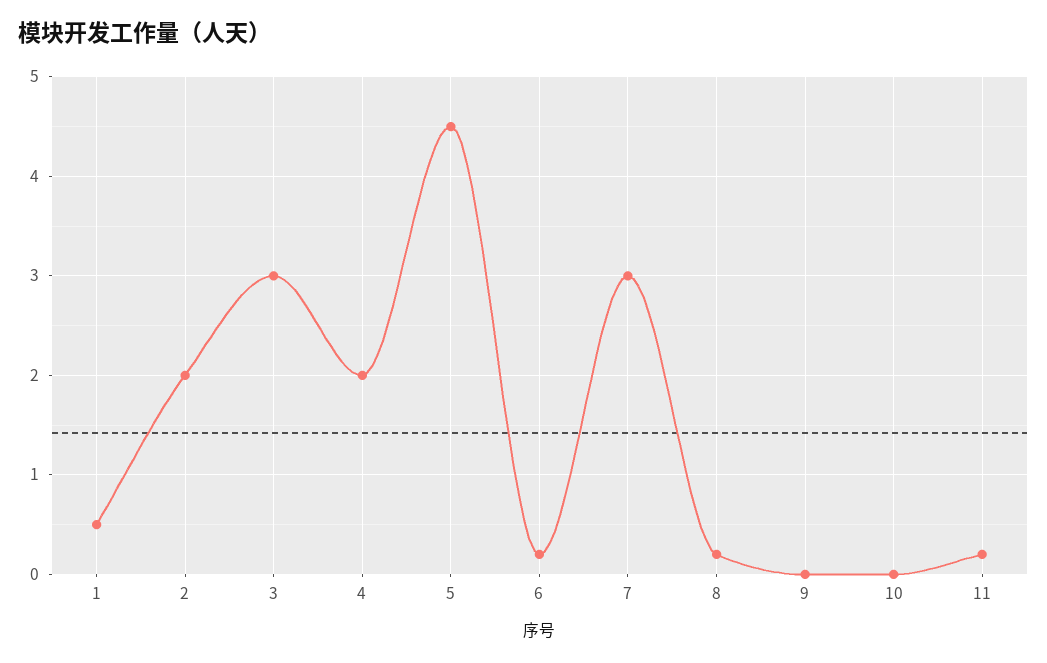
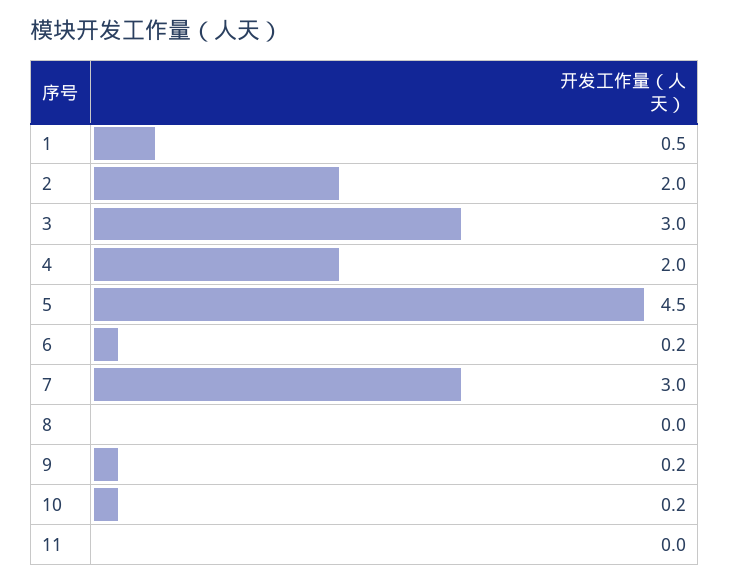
  {
    "1": 0.5,
    "2": 2,
    "3": 3,
    "4": 2,
    "5": 4.5,
    "6": 0.2,
    "7": 3,
-   "8": 0.2,
+   "8": 0,
-   "9": 0,
+   "9": 0.2,
-   "10": 0,
+   "10": 0.2,
-   "11": 0.2
+   "11": 0
  }

